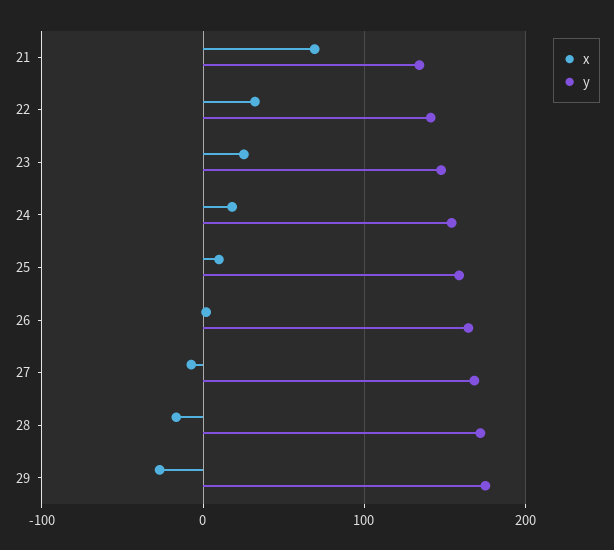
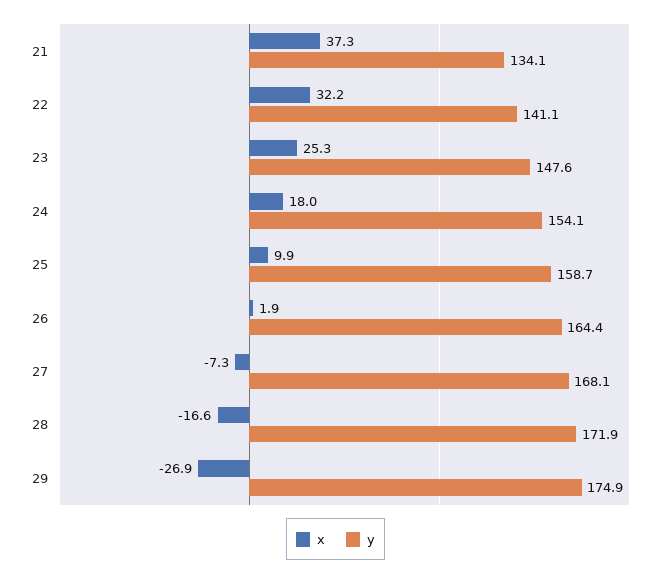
  {
    "x": {
-     "21": 70,
+     "21": 37.3,
      "22": 32.2,
      "23": 25.3,
      "24": 18,
      "25": 9.9,
      "26": 1.9,
      "27": -7.3,
      "28": -16.6,
      "29": -26.9
    },
    "y": {
      "21": 134.1,
      "22": 141.1,
      "23": 147.6,
      "24": 154.1,
      "25": 158.7,
      "26": 164.4,
      "27": 168.1,
      "28": 171.9,
      "29": 174.9
    }
  }

